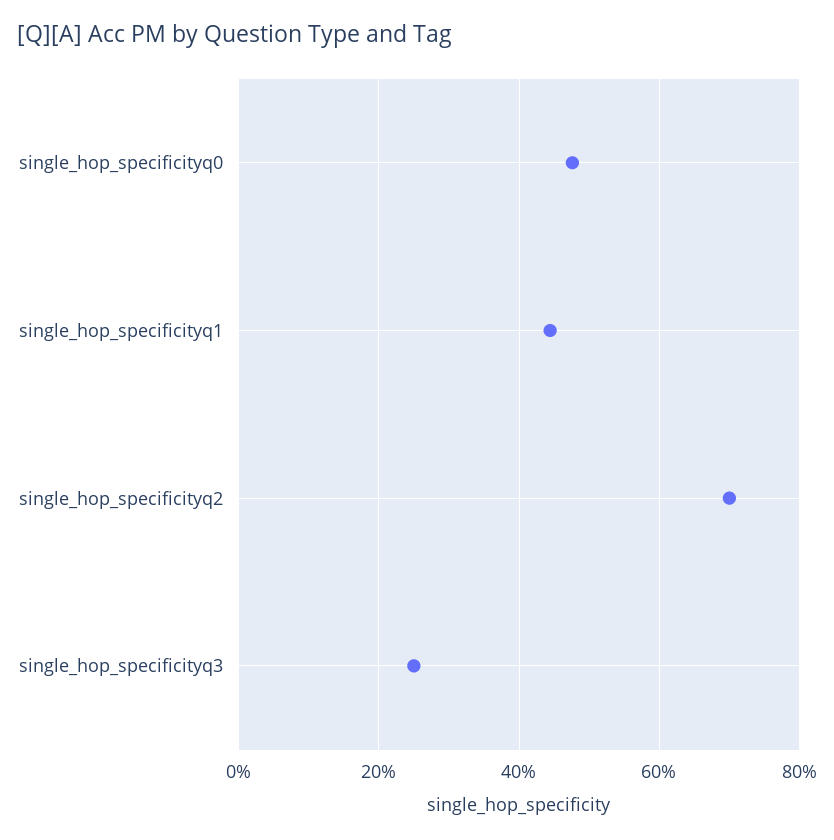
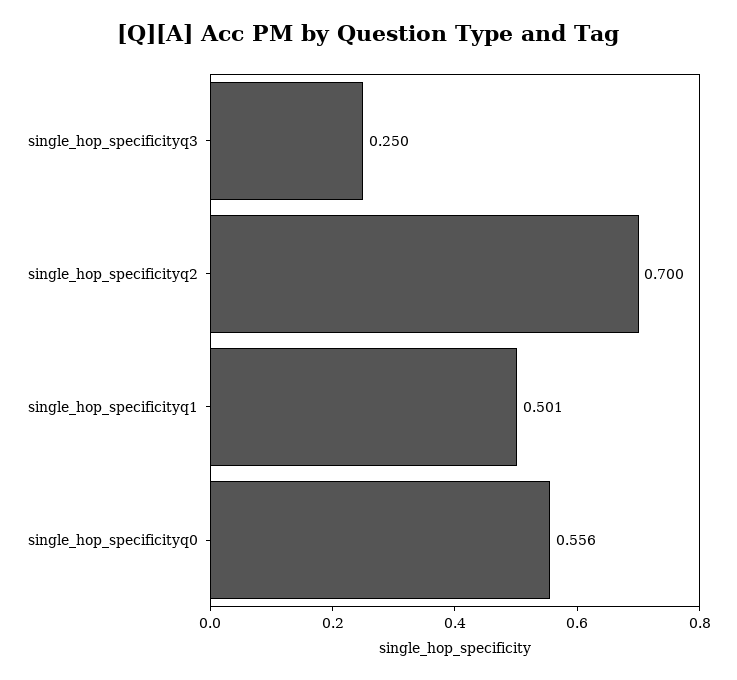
  {
-   "single_hop_specificityq0": 0.48,
+   "single_hop_specificityq0": 0.556,
-   "single_hop_specificityq1": 0.44,
+   "single_hop_specificityq1": 0.501,
    "single_hop_specificityq2": 0.7,
    "single_hop_specificityq3": 0.25
  }

